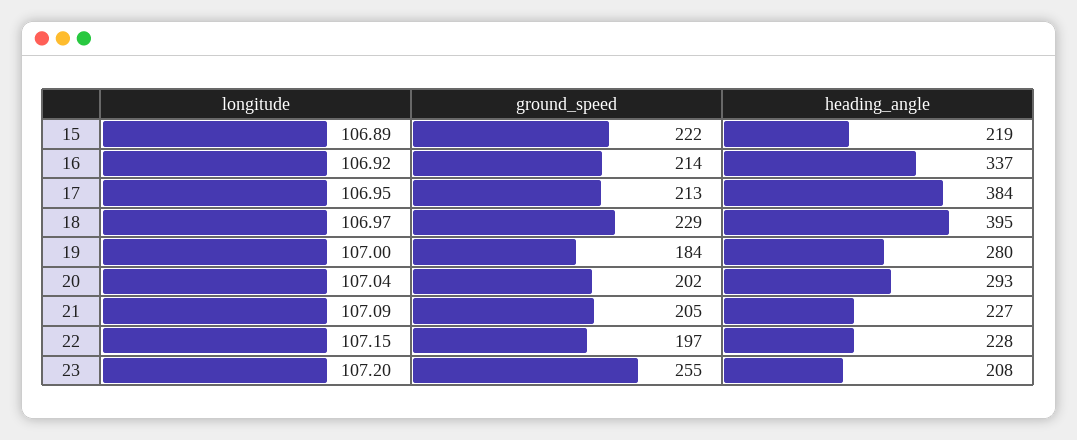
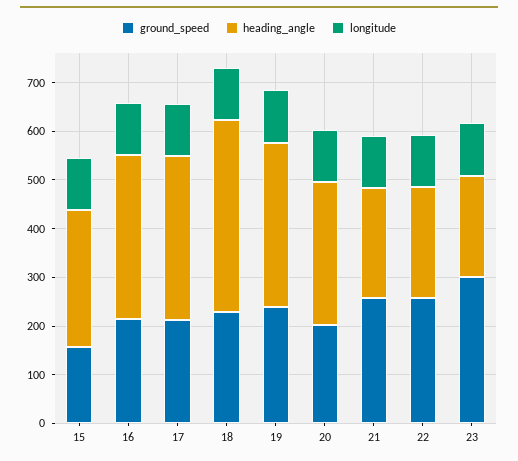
  {
    "longitude": {
      "15": 106.89,
      "16": 106.92,
      "17": 106.95,
      "18": 106.97,
      "19": 107,
      "20": 107.04,
      "21": 107.09,
      "22": 107.15,
      "23": 107.2
    },
    "ground_speed": {
-     "15": 222,
+     "15": 160,
      "16": 214,
      "17": 213,
      "18": 229,
-     "19": 184,
+     "19": 240,
      "20": 202,
-     "21": 205,
+     "21": 260,
-     "22": 197,
+     "22": 260,
-     "23": 255
+     "23": 300
    },
    "heading_angle": {
-     "15": 219,
+     "15": 280,
      "16": 337,
-     "17": 384,
+     "17": 340,
      "18": 395,
-     "19": 280,
+     "19": 340,
      "20": 293,
      "21": 227,
      "22": 228,
      "23": 208
    }
  }

